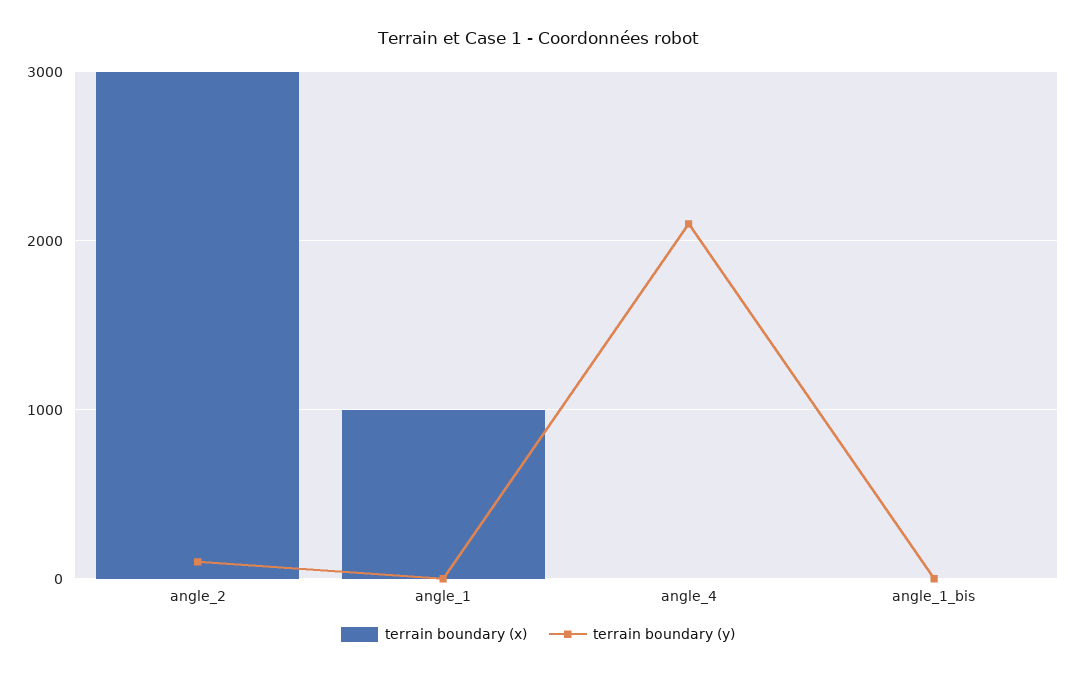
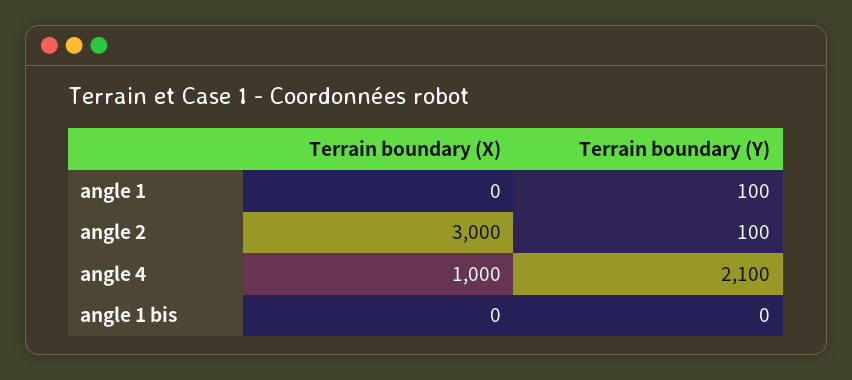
  {
    "terrain boundary (x)": {
      "angle_2": 3000,
-     "angle_1": 1000,
+     "angle_1": 0,
-     "angle_4": 0,
+     "angle_4": 1000,
      "angle_1_bis": 0
    },
    "terrain boundary (y)": {
      "angle_2": 100,
-     "angle_1": 0,
+     "angle_1": 100,
      "angle_4": 2100,
      "angle_1_bis": 0
    }
  }

